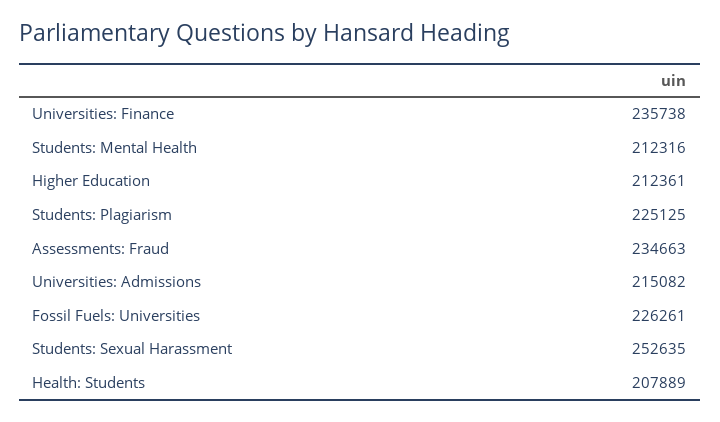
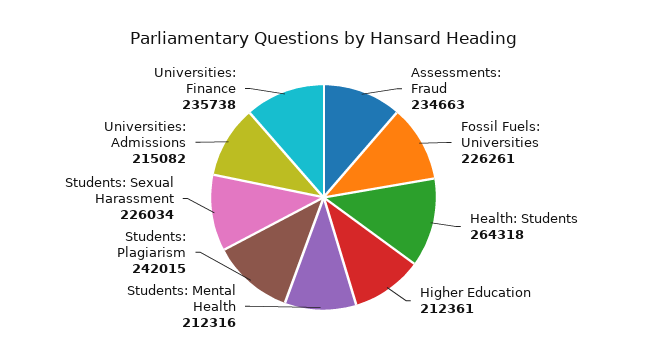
  {
    "Universities: Finance": 235738,
    "Students: Mental Health": 212316,
    "Higher Education": 212361,
-   "Students: Plagiarism": 225125,
+   "Students: Plagiarism": 242015,
    "Assessments: Fraud": 234663,
    "Universities: Admissions": 215082,
    "Fossil Fuels: Universities": 226261,
-   "Students: Sexual Harassment": 252635,
+   "Students: Sexual Harassment": 226034,
-   "Health: Students": 207889
+   "Health: Students": 264318
  }

